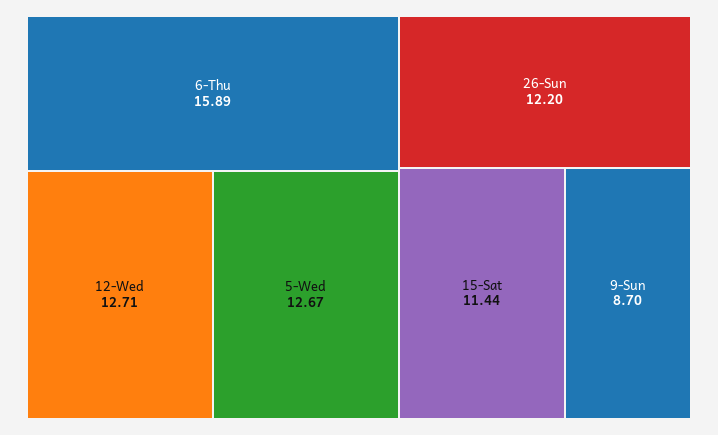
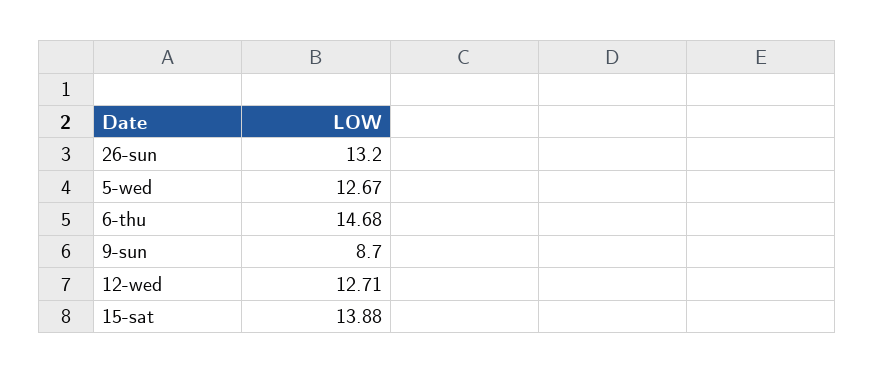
  {
-   "6-Thu": 15.89,
+   "6-Thu": 14.68,
    "12-Wed": 12.71,
    "5-Wed": 12.67,
-   "26-Sun": 12.2,
+   "26-Sun": 13.2,
-   "15-Sat": 11.44,
+   "15-Sat": 13.88,
    "9-Sun": 8.7
  }

